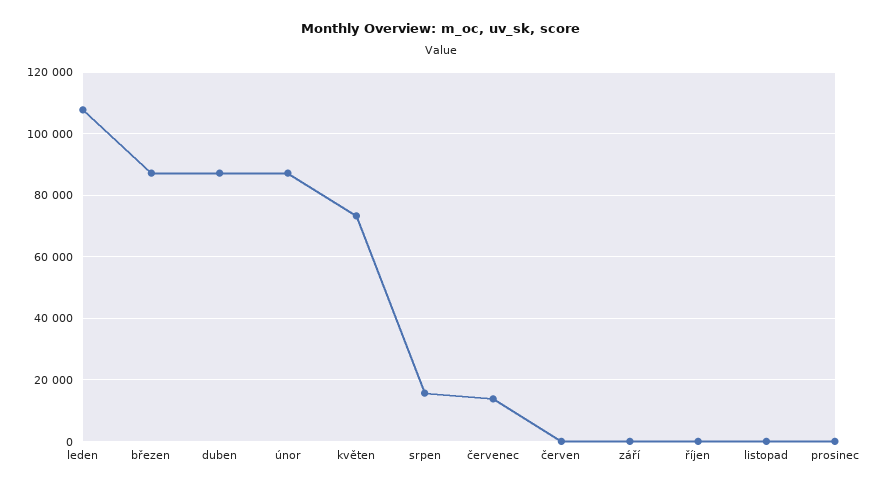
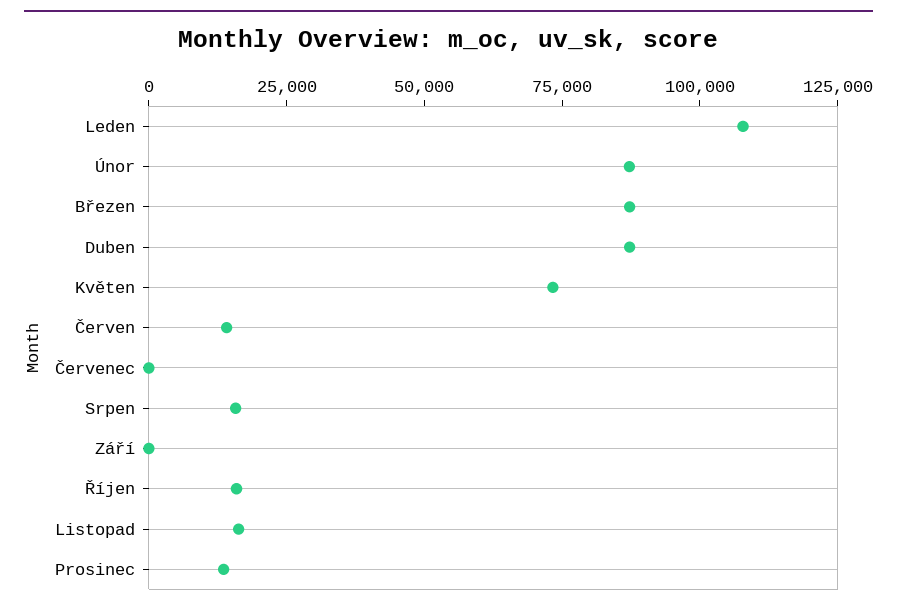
  {
    "leden": 108000,
    "březen": 88000,
    "duben": 88000,
    "únor": 88000,
    "květen": 74000,
    "srpen": 16000,
-   "červenec": 14000,
+   "červenec": 0,
-   "červen": 0,
+   "červen": 15000,
    "září": 0,
-   "říjen": 0,
+   "říjen": 15000,
-   "listopad": 0,
+   "listopad": 15000,
-   "prosinec": 0
+   "prosinec": 15000
  }

